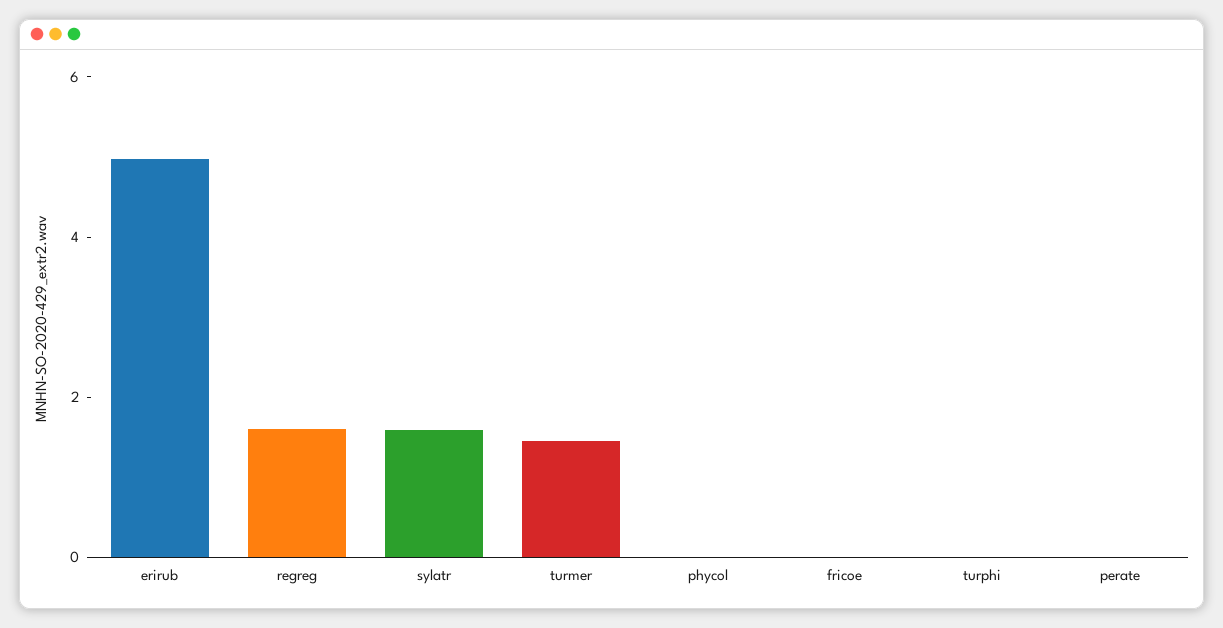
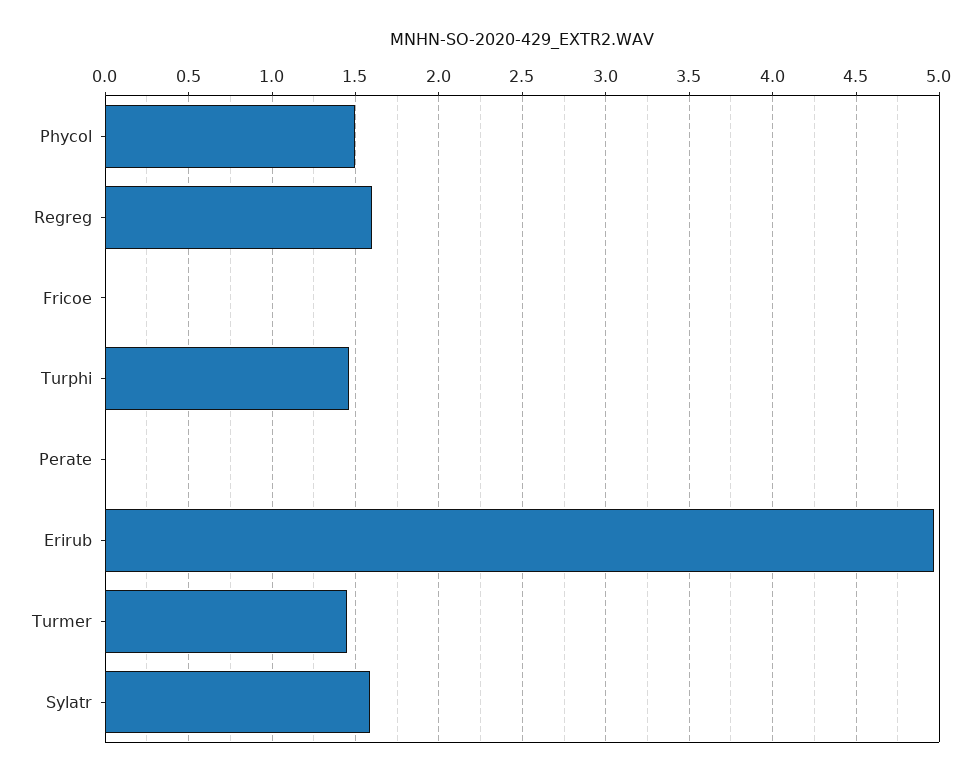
  {
    "erirub": 4.95,
    "regreg": 1.6,
    "sylatr": 1.6,
    "turmer": 1.45,
-   "phycol": 0,
+   "phycol": 1.5,
    "fricoe": 0,
-   "turphi": 0,
+   "turphi": 1.45,
    "perate": 0
  }

